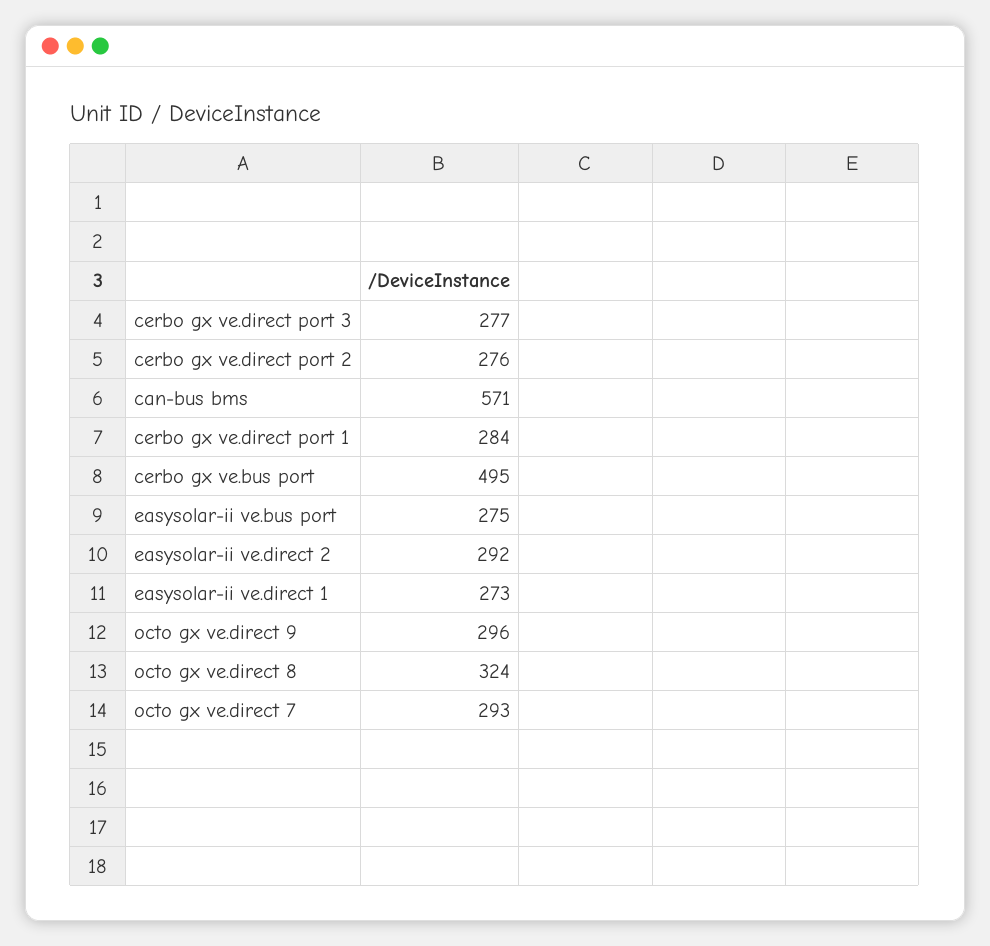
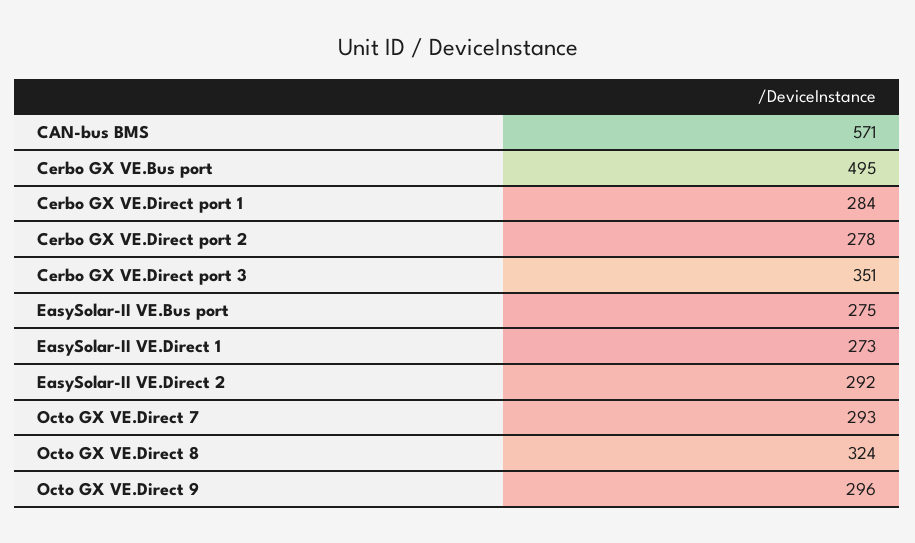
  {
-   "cerbo gx ve.direct port 3": 277,
+   "cerbo gx ve.direct port 3": 351,
-   "cerbo gx ve.direct port 2": 276,
+   "cerbo gx ve.direct port 2": 278,
    "can-bus bms": 571,
    "cerbo gx ve.direct port 1": 284,
    "cerbo gx ve.bus port": 495,
    "easysolar-ii ve.bus port": 275,
    "easysolar-ii ve.direct 2": 292,
    "easysolar-ii ve.direct 1": 273,
    "octo gx ve.direct 9": 296,
    "octo gx ve.direct 8": 324,
    "octo gx ve.direct 7": 293
  }

